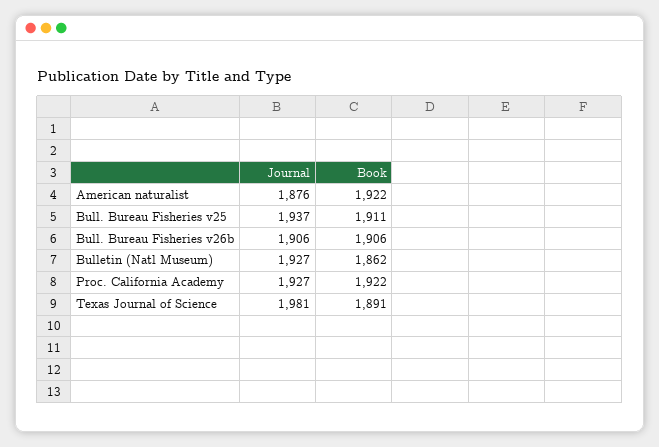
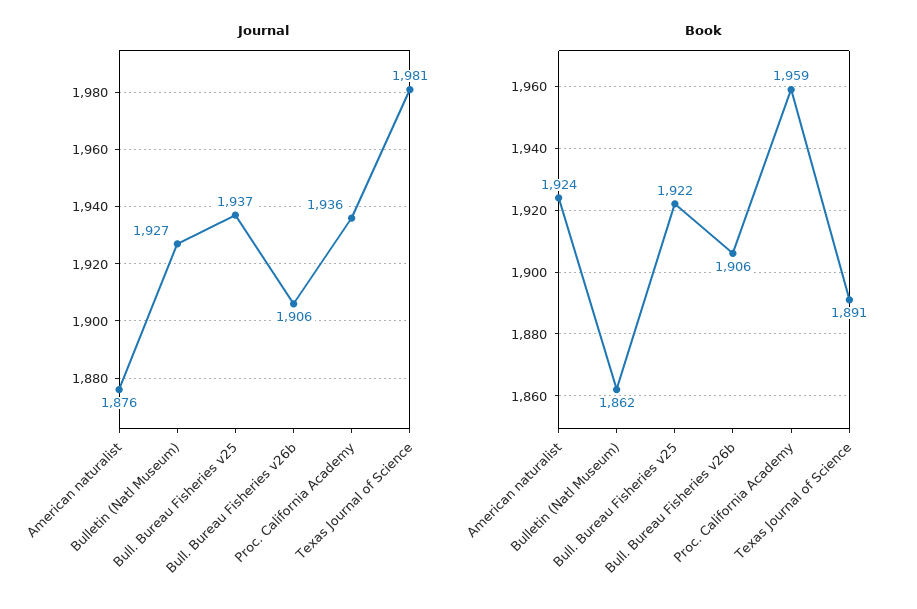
  {
    "Journal": {
      "American naturalist": 1876,
      "Bull. Bureau Fisheries v25": 1937,
      "Bull. Bureau Fisheries v26b": 1906,
      "Bulletin (Natl Museum)": 1927,
-     "Proc. California Academy": 1927,
+     "Proc. California Academy": 1936,
      "Texas Journal of Science": 1981
    },
    "Book": {
-     "American naturalist": 1922,
+     "American naturalist": 1924,
-     "Bull. Bureau Fisheries v25": 1911,
+     "Bull. Bureau Fisheries v25": 1922,
      "Bull. Bureau Fisheries v26b": 1906,
      "Bulletin (Natl Museum)": 1862,
-     "Proc. California Academy": 1922,
+     "Proc. California Academy": 1959,
      "Texas Journal of Science": 1891
    }
  }

